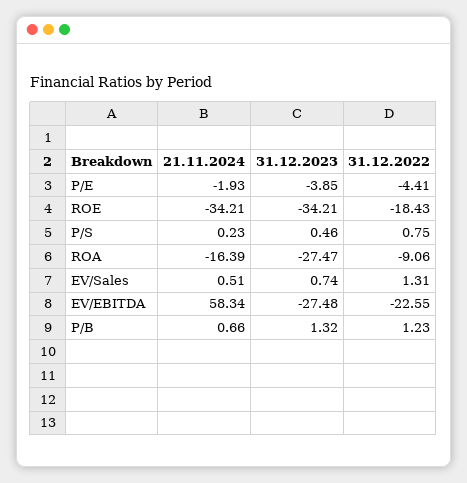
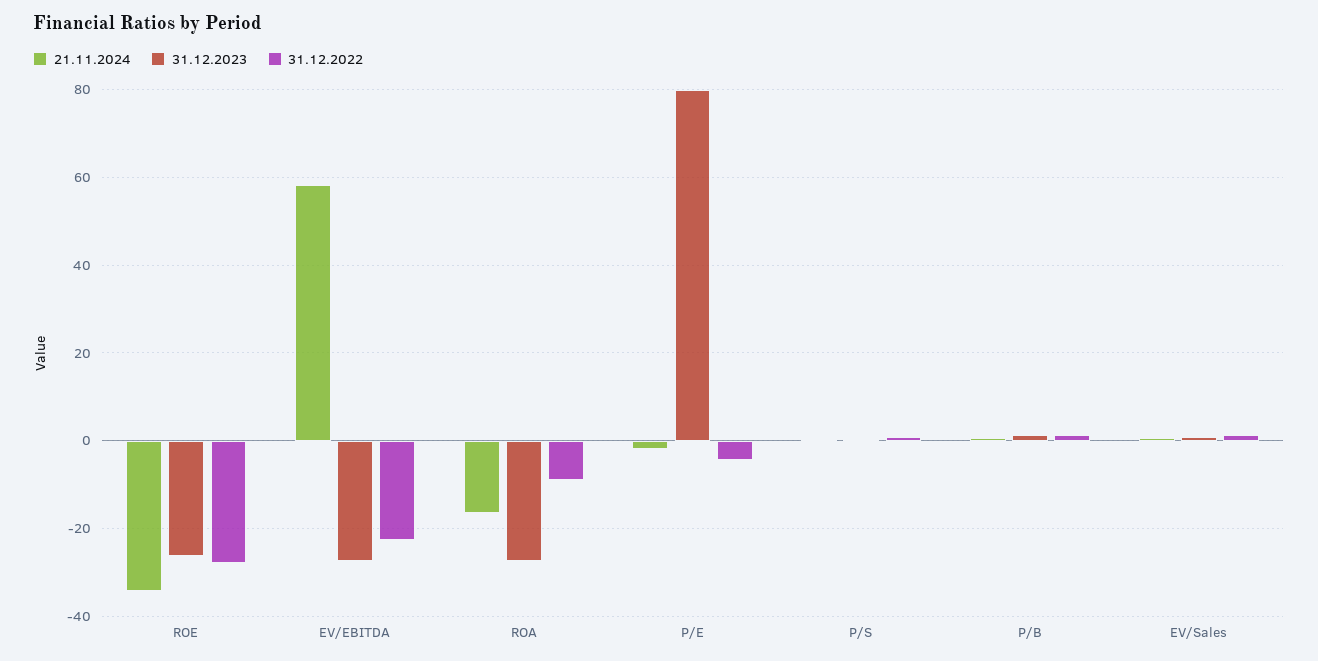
  {
    "21.11.2024": {
      "P/E": -1.93,
      "ROE": -34.21,
      "P/S": 0.23,
      "ROA": -16.39,
      "EV/Sales": 0.51,
      "EV/EBITDA": 58.34,
      "P/B": 0.66
    },
    "31.12.2023": {
-     "P/E": -3.85,
+     "P/E": 80,
-     "ROE": -34.21,
+     "ROE": -26,
      "P/S": 0.46,
      "ROA": -27.47,
      "EV/Sales": 0.74,
      "EV/EBITDA": -27.48,
      "P/B": 1.32
    },
    "31.12.2022": {
      "P/E": -4.41,
-     "ROE": -18.43,
+     "ROE": -28,
      "P/S": 0.75,
      "ROA": -9.06,
      "EV/Sales": 1.31,
      "EV/EBITDA": -22.55,
      "P/B": 1.23
    }
  }

